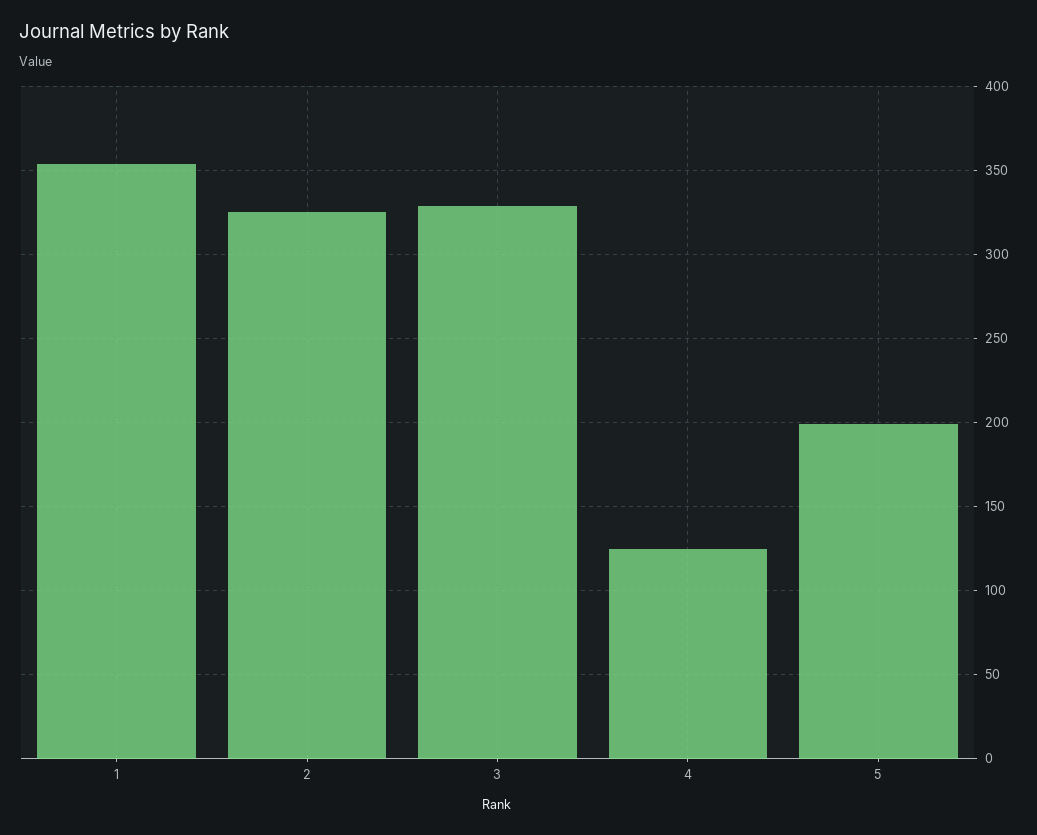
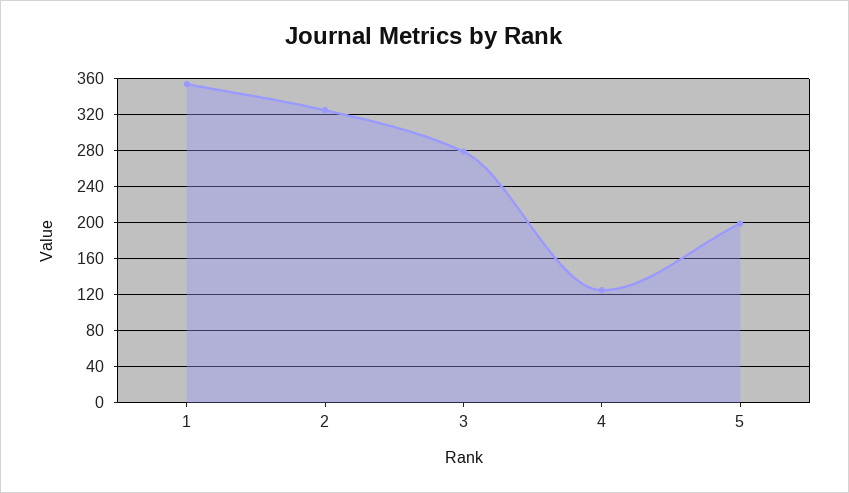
  {
    "1": 355,
    "2": 325,
-   "3": 330,
+   "3": 280,
    "4": 125,
    "5": 200
  }

